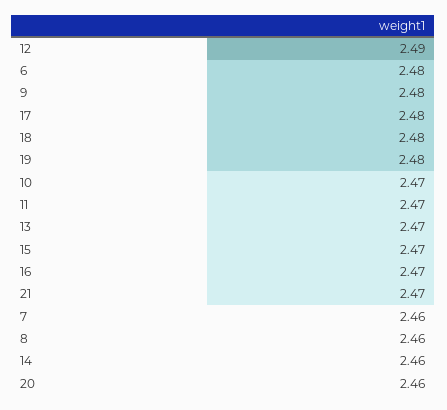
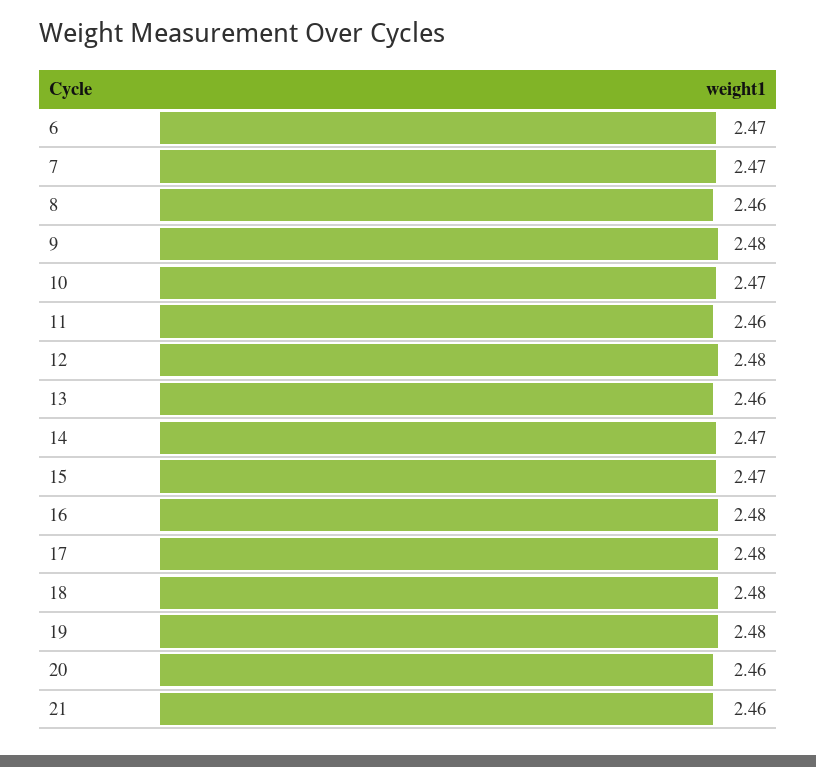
  {
-   "12": 2.49,
+   "12": 2.48,
-   "6": 2.48,
+   "6": 2.47,
    "9": 2.48,
    "17": 2.48,
    "18": 2.48,
    "19": 2.48,
    "10": 2.47,
-   "11": 2.47,
+   "11": 2.46,
-   "13": 2.47,
+   "13": 2.46,
    "15": 2.47,
-   "16": 2.47,
+   "16": 2.48,
-   "21": 2.47,
+   "21": 2.46,
-   "7": 2.46,
+   "7": 2.47,
    "8": 2.46,
-   "14": 2.46,
+   "14": 2.47,
    "20": 2.46
  }

